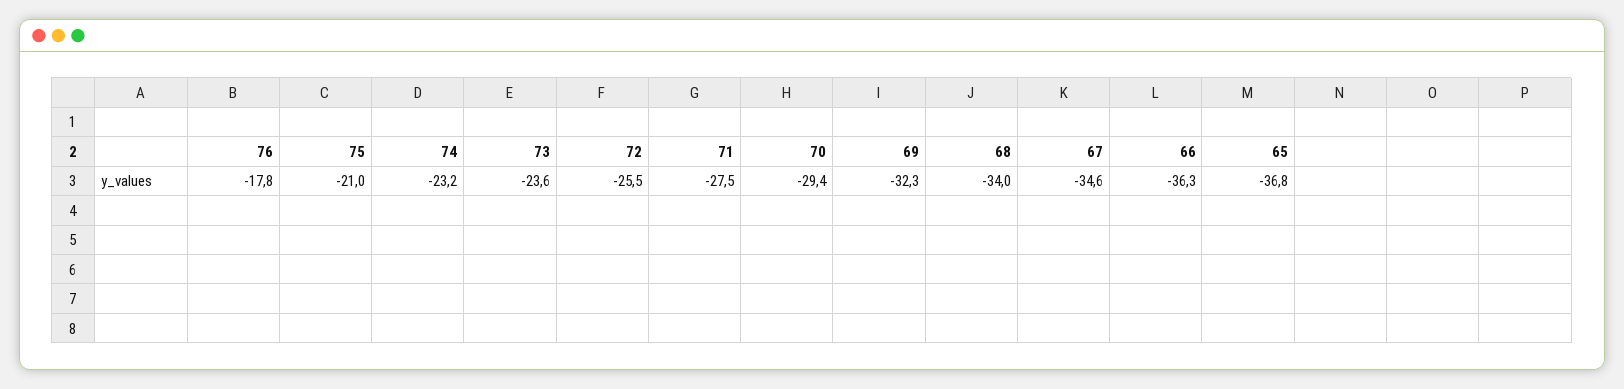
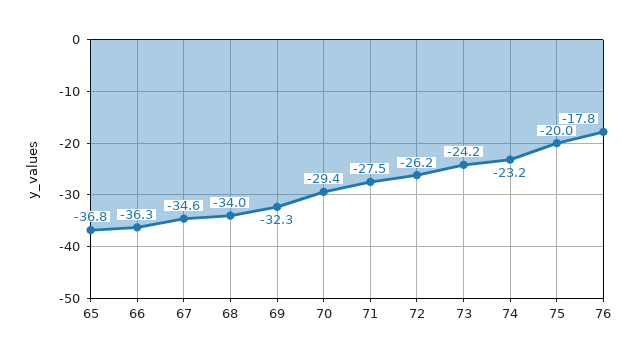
  {
    "76": -17.8,
-   "75": -21,
+   "75": -20,
    "74": -23.2,
-   "73": -23.6,
+   "73": -24.2,
-   "72": -25.5,
+   "72": -26.2,
    "71": -27.5,
    "70": -29.4,
    "69": -32.3,
    "68": -34,
    "67": -34.6,
    "66": -36.3,
    "65": -36.8
  }

